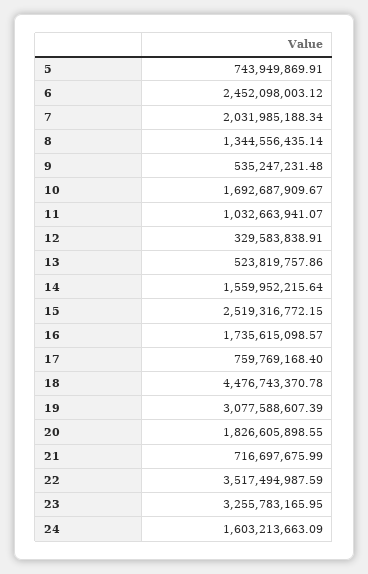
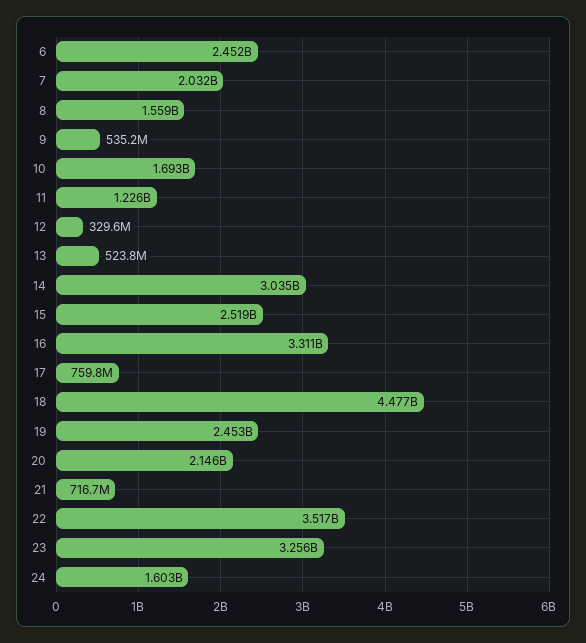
  {
-   "5": 743949869.91,
    "6": 2452098003.12,
    "7": 2031985188.34,
-   "8": 1344556435.14,
+   "8": 1559000000,
    "9": 535247231.48,
    "10": 1692687909.67,
-   "11": 1032663941.07,
+   "11": 1226000000,
    "12": 329583838.91,
    "13": 523819757.86,
-   "14": 1559952215.64,
+   "14": 3035000000,
    "15": 2519316772.15,
-   "16": 1735615098.57,
+   "16": 3311000000,
    "17": 759769168.4,
    "18": 4476743370.78,
-   "19": 3077588607.39,
+   "19": 2453000000,
-   "20": 1826605898.55,
+   "20": 2146000000,
    "21": 716697675.99,
    "22": 3517494987.59,
    "23": 3255783165.95,
    "24": 1603213663.09
  }

